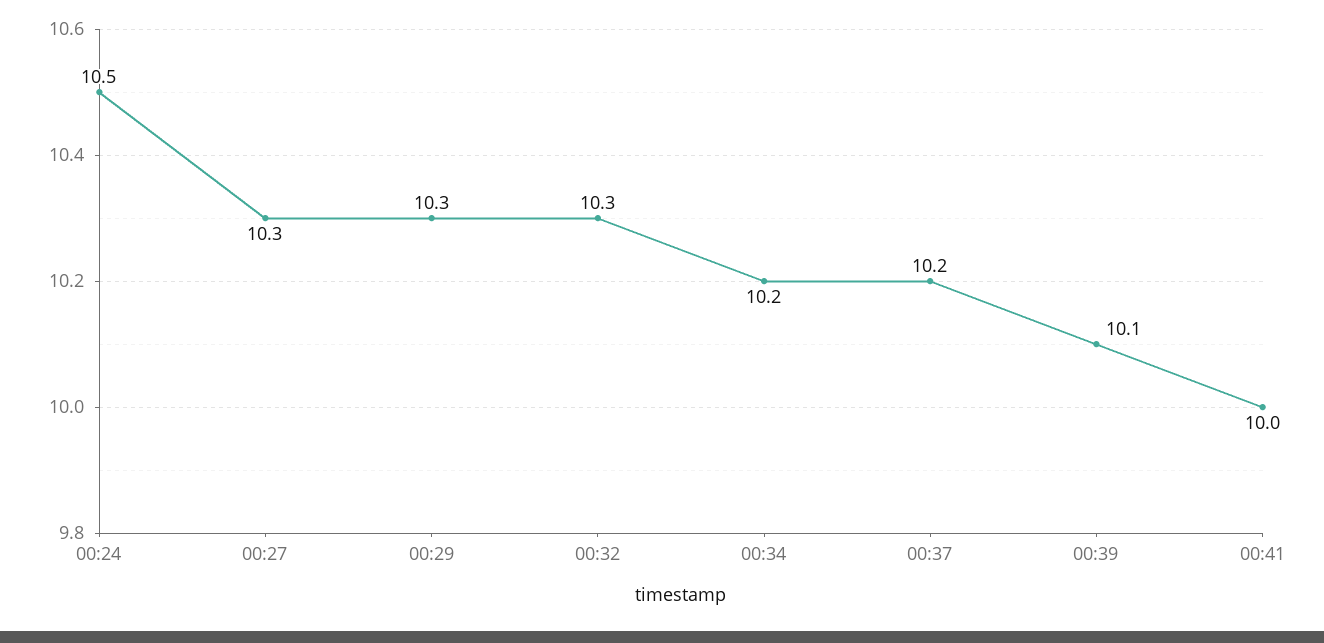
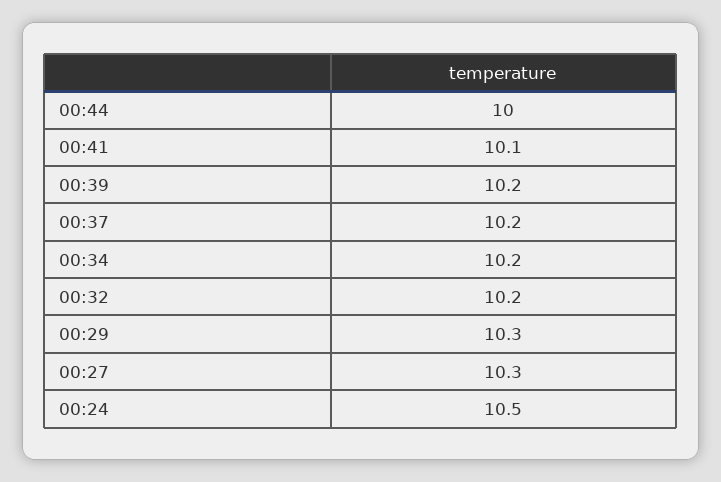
  {
    "00:24": 10.5,
    "00:27": 10.3,
    "00:29": 10.3,
-   "00:32": 10.3,
+   "00:32": 10.2,
    "00:34": 10.2,
    "00:37": 10.2,
-   "00:39": 10.1,
+   "00:39": 10.2,
-   "00:41": 10
+   "00:41": 10.1,
+   "00:44": 10
  }

